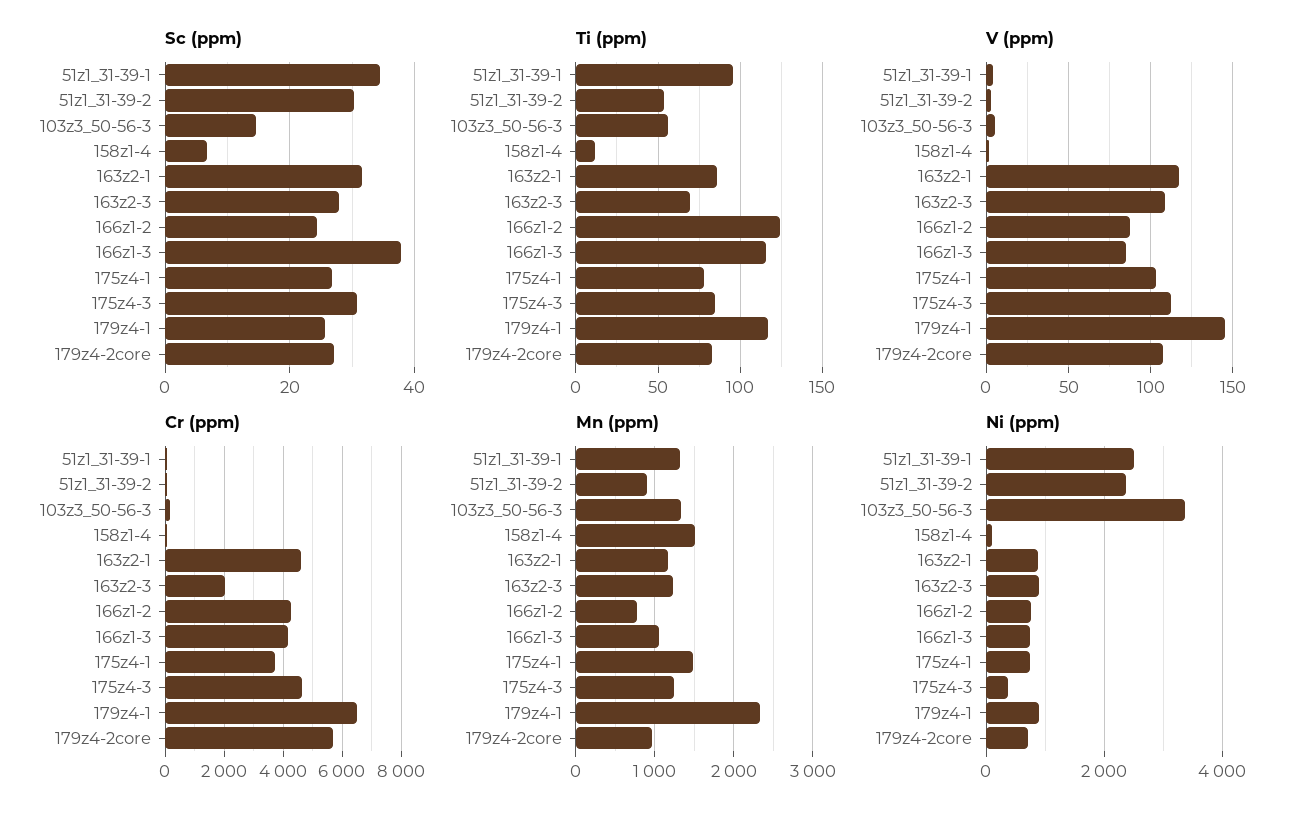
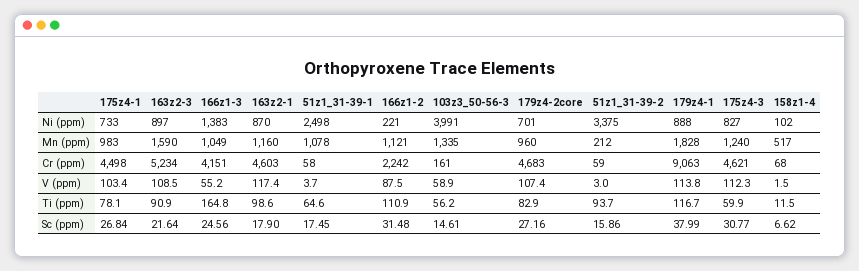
  {
    "Sc (ppm)": {
-     "51z1_31-39-1": 34,
+     "51z1_31-39-1": 17.45,
-     "51z1_31-39-2": 30,
+     "51z1_31-39-2": 15.86,
      "103z3_50-56-3": 14.61,
      "158z1-4": 6.62,
-     "163z2-1": 32,
+     "163z2-1": 17.9,
-     "163z2-3": 28,
+     "163z2-3": 21.64,
-     "166z1-2": 24,
+     "166z1-2": 31.48,
-     "166z1-3": 38,
+     "166z1-3": 24.56,
      "175z4-1": 26.84,
      "175z4-3": 30.77,
-     "179z4-1": 26,
+     "179z4-1": 37.99,
      "179z4-2core": 27.16
    },
    "Ti (ppm)": {
-     "51z1_31-39-1": 95,
+     "51z1_31-39-1": 64.6,
-     "51z1_31-39-2": 55,
+     "51z1_31-39-2": 93.7,
      "103z3_50-56-3": 56.2,
      "158z1-4": 11.5,
-     "163z2-1": 85,
+     "163z2-1": 98.6,
-     "163z2-3": 70,
+     "163z2-3": 90.9,
-     "166z1-2": 125,
+     "166z1-2": 110.9,
-     "166z1-3": 115,
+     "166z1-3": 164.8,
      "175z4-1": 78.1,
-     "175z4-3": 85,
+     "175z4-3": 59.9,
      "179z4-1": 116.7,
      "179z4-2core": 82.9
    },
    "V (ppm)": {
      "51z1_31-39-1": 3.7,
      "51z1_31-39-2": 3,
-     "103z3_50-56-3": 5,
+     "103z3_50-56-3": 58.9,
      "158z1-4": 1.5,
      "163z2-1": 117.4,
      "163z2-3": 108.5,
      "166z1-2": 87.5,
-     "166z1-3": 85,
+     "166z1-3": 55.2,
      "175z4-1": 103.4,
      "175z4-3": 112.3,
-     "179z4-1": 145,
+     "179z4-1": 113.8,
      "179z4-2core": 107.4
    },
    "Cr (ppm)": {
      "51z1_31-39-1": 58,
      "51z1_31-39-2": 59,
      "103z3_50-56-3": 161,
      "158z1-4": 68,
      "163z2-1": 4603,
-     "163z2-3": 2000,
+     "163z2-3": 5234,
-     "166z1-2": 4250,
+     "166z1-2": 2242,
      "166z1-3": 4151,
-     "175z4-1": 3750,
+     "175z4-1": 4498,
      "175z4-3": 4621,
-     "179z4-1": 6500,
+     "179z4-1": 9063,
-     "179z4-2core": 5750
+     "179z4-2core": 4683
    },
    "Mn (ppm)": {
-     "51z1_31-39-1": 1300,
+     "51z1_31-39-1": 1078,
-     "51z1_31-39-2": 900,
+     "51z1_31-39-2": 212,
      "103z3_50-56-3": 1335,
-     "158z1-4": 1500,
+     "158z1-4": 517,
      "163z2-1": 1160,
-     "163z2-3": 1200,
+     "163z2-3": 1590,
-     "166z1-2": 800,
+     "166z1-2": 1121,
      "166z1-3": 1049,
-     "175z4-1": 1500,
+     "175z4-1": 983,
      "175z4-3": 1240,
-     "179z4-1": 2300,
+     "179z4-1": 1828,
      "179z4-2core": 960
    },
    "Ni (ppm)": {
      "51z1_31-39-1": 2498,
-     "51z1_31-39-2": 2400,
+     "51z1_31-39-2": 3375,
-     "103z3_50-56-3": 3400,
+     "103z3_50-56-3": 3991,
      "158z1-4": 102,
      "163z2-1": 870,
      "163z2-3": 897,
-     "166z1-2": 800,
+     "166z1-2": 221,
-     "166z1-3": 800,
+     "166z1-3": 1383,
      "175z4-1": 733,
-     "175z4-3": 400,
+     "175z4-3": 827,
      "179z4-1": 888,
      "179z4-2core": 701
    }
  }

